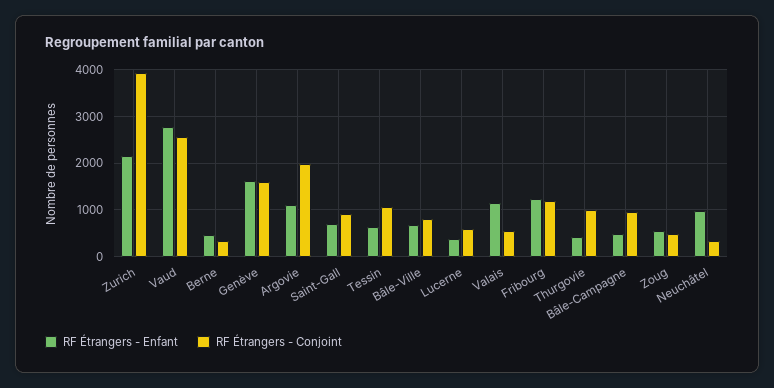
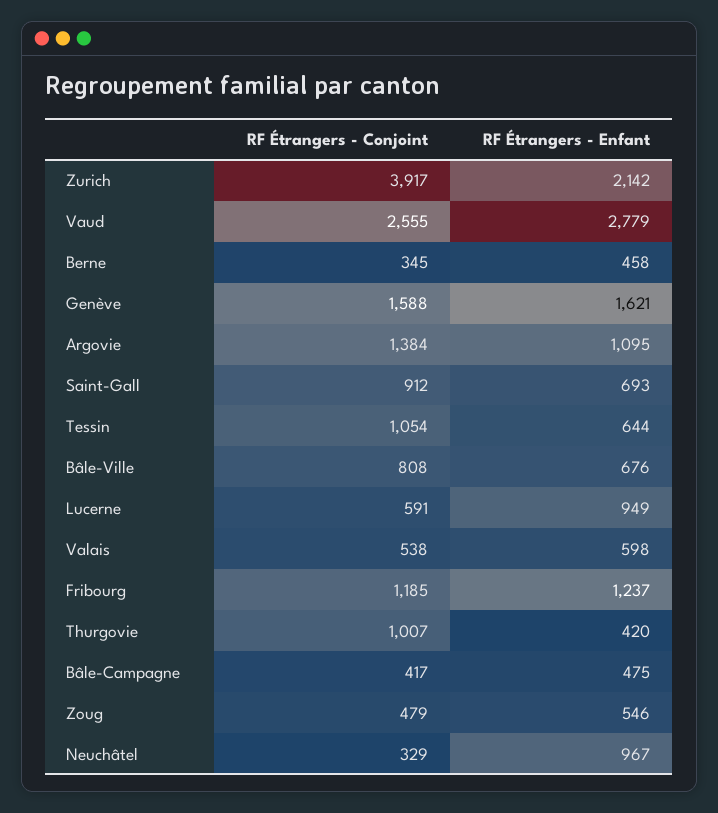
  {
    "RF Étrangers - Enfant": {
      "Zurich": 2142,
      "Vaud": 2779,
      "Berne": 458,
      "Genève": 1621,
      "Argovie": 1095,
      "Saint-Gall": 693,
      "Tessin": 644,
      "Bâle-Ville": 676,
-     "Lucerne": 400,
+     "Lucerne": 949,
-     "Valais": 1200,
+     "Valais": 598,
      "Fribourg": 1237,
      "Thurgovie": 420,
      "Bâle-Campagne": 475,
      "Zoug": 546,
      "Neuchâtel": 967
    },
    "RF Étrangers - Conjoint": {
      "Zurich": 3917,
      "Vaud": 2555,
      "Berne": 345,
      "Genève": 1588,
-     "Argovie": 2000,
+     "Argovie": 1384,
      "Saint-Gall": 912,
      "Tessin": 1054,
      "Bâle-Ville": 808,
      "Lucerne": 591,
      "Valais": 538,
      "Fribourg": 1185,
      "Thurgovie": 1007,
-     "Bâle-Campagne": 1000,
+     "Bâle-Campagne": 417,
      "Zoug": 479,
      "Neuchâtel": 329
    }
  }

